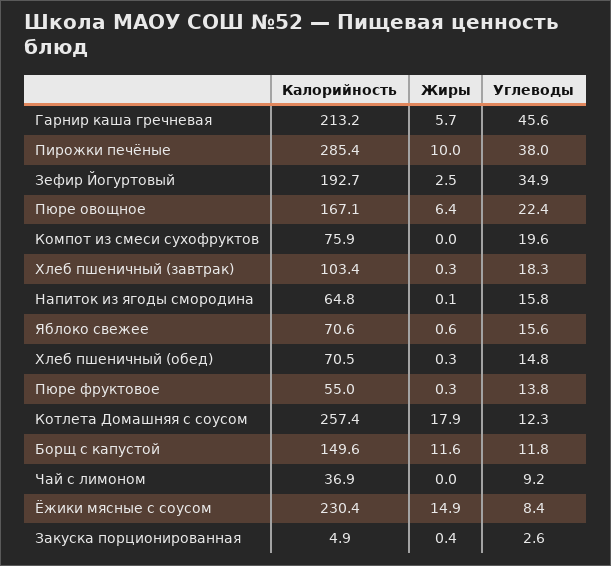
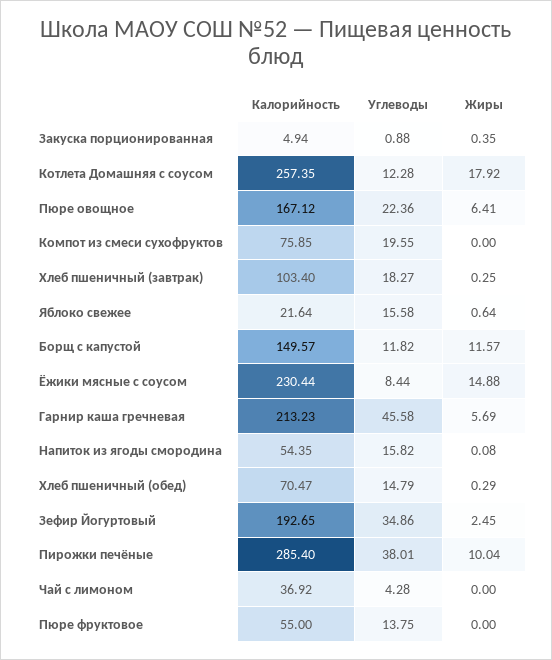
  {
    "Калорийность": {
      "Гарнир каша гречневая": 213.23,
      "Пирожки печёные": 285.4,
      "Зефир Йогуртовый": 192.65,
      "Пюре овощное": 167.12,
      "Компот из смеси сухофруктов": 75.85,
      "Хлеб пшеничный (завтрак)": 103.4,
-     "Напиток из ягоды смородина": 64.8,
+     "Напиток из ягоды смородина": 54.35,
-     "Яблоко свежее": 70.6,
+     "Яблоко свежее": 21.64,
      "Хлеб пшеничный (обед)": 70.47,
      "Пюре фруктовое": 55,
      "Котлета Домашняя с соусом": 257.35,
      "Борщ с капустой": 149.57,
      "Чай с лимоном": 36.92,
      "Ёжики мясные с соусом": 230.44,
      "Закуска порционированная": 4.94
    },
    "Жиры": {
      "Гарнир каша гречневая": 5.69,
      "Пирожки печёные": 10.04,
      "Зефир Йогуртовый": 2.45,
      "Пюре овощное": 6.41,
      "Компот из смеси сухофруктов": 0,
      "Хлеб пшеничный (завтрак)": 0.25,
      "Напиток из ягоды смородина": 0.08,
      "Яблоко свежее": 0.64,
      "Хлеб пшеничный (обед)": 0.29,
-     "Пюре фруктовое": 0.3,
+     "Пюре фруктовое": 0,
      "Котлета Домашняя с соусом": 17.92,
      "Борщ с капустой": 11.57,
      "Чай с лимоном": 0,
      "Ёжики мясные с соусом": 14.88,
      "Закуска порционированная": 0.35
    },
    "Углеводы": {
      "Гарнир каша гречневая": 45.58,
      "Пирожки печёные": 38.01,
      "Зефир Йогуртовый": 34.86,
      "Пюре овощное": 22.36,
      "Компот из смеси сухофруктов": 19.55,
      "Хлеб пшеничный (завтрак)": 18.27,
      "Напиток из ягоды смородина": 15.82,
      "Яблоко свежее": 15.58,
      "Хлеб пшеничный (обед)": 14.79,
      "Пюре фруктовое": 13.75,
      "Котлета Домашняя с соусом": 12.28,
      "Борщ с капустой": 11.82,
-     "Чай с лимоном": 9.2,
+     "Чай с лимоном": 4.28,
      "Ёжики мясные с соусом": 8.44,
-     "Закуска порционированная": 2.6
+     "Закуска порционированная": 0.88
    }
  }

